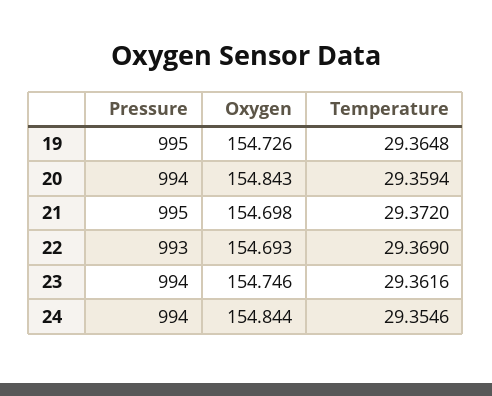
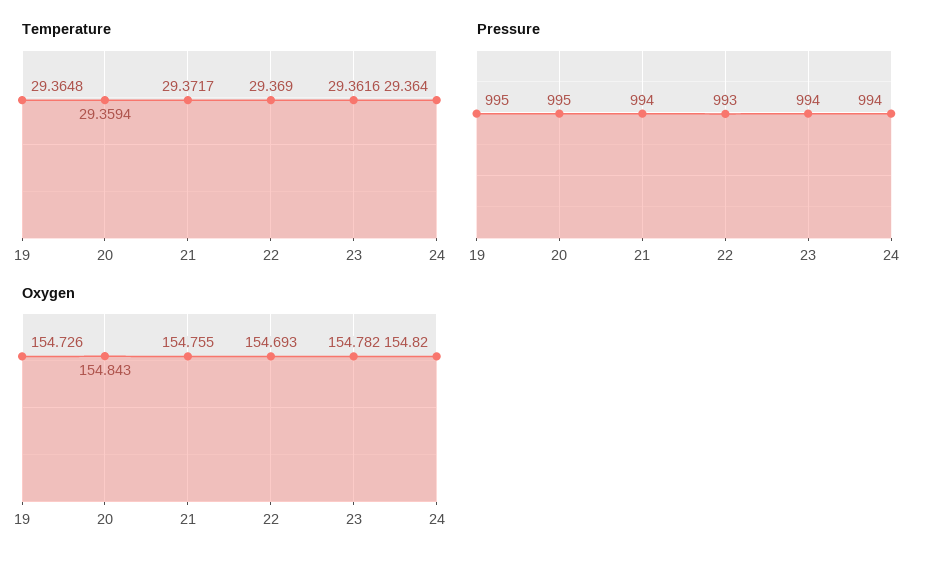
  {
    "Pressure": {
      "19": 995,
-     "20": 994,
+     "20": 995,
-     "21": 995,
+     "21": 994,
      "22": 993,
      "23": 994,
      "24": 994
    },
    "Oxygen": {
      "19": 154.726,
      "20": 154.843,
-     "21": 154.698,
+     "21": 154.755,
      "22": 154.693,
-     "23": 154.746,
+     "23": 154.782,
-     "24": 154.844
+     "24": 154.82
    },
    "Temperature": {
      "19": 29.3648,
      "20": 29.3594,
-     "21": 29.372,
+     "21": 29.3717,
      "22": 29.369,
      "23": 29.3616,
-     "24": 29.3546
+     "24": 29.364
    }
  }

